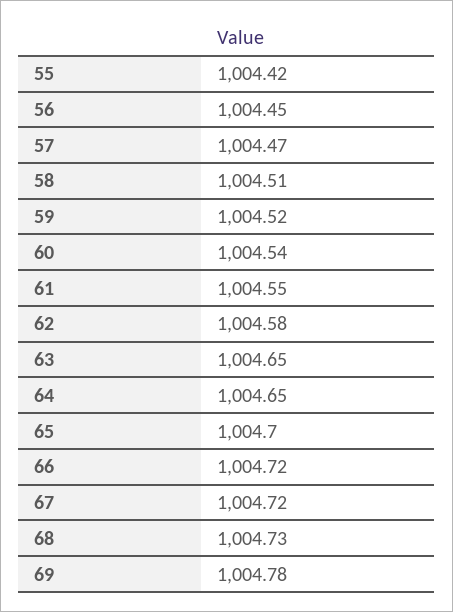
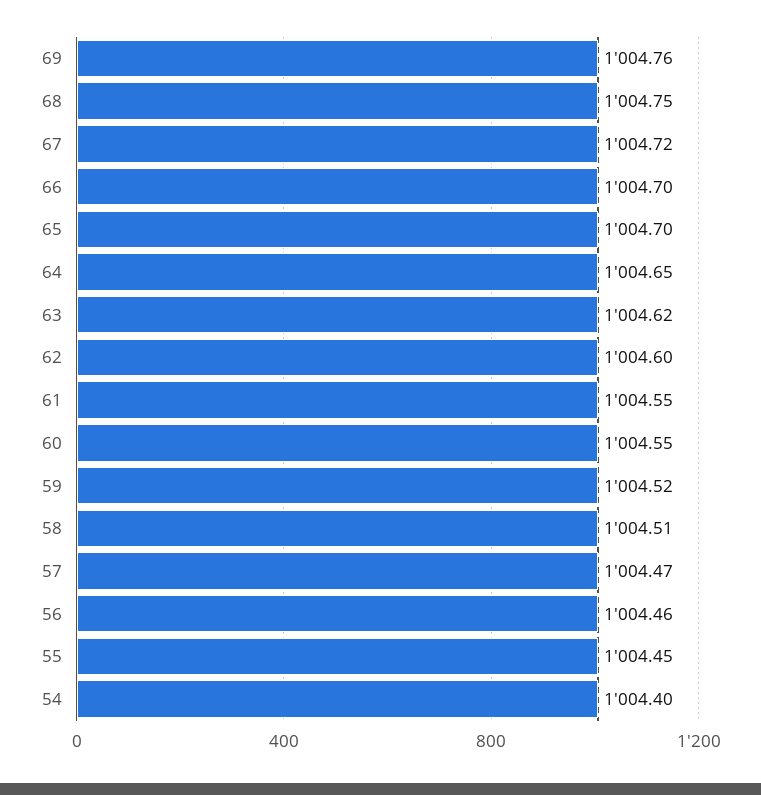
  {
-   "55": 1004.42,
+   "55": 1004.45,
-   "56": 1004.45,
+   "56": 1004.46,
    "57": 1004.47,
    "58": 1004.51,
    "59": 1004.52,
-   "60": 1004.54,
+   "60": 1004.55,
    "61": 1004.55,
-   "62": 1004.58,
+   "62": 1004.6,
-   "63": 1004.65,
+   "63": 1004.62,
    "64": 1004.65,
    "65": 1004.7,
-   "66": 1004.72,
+   "66": 1004.7,
    "67": 1004.72,
-   "68": 1004.73,
+   "68": 1004.75,
-   "69": 1004.78
+   "69": 1004.76,
+   "54": 1004.4
  }

